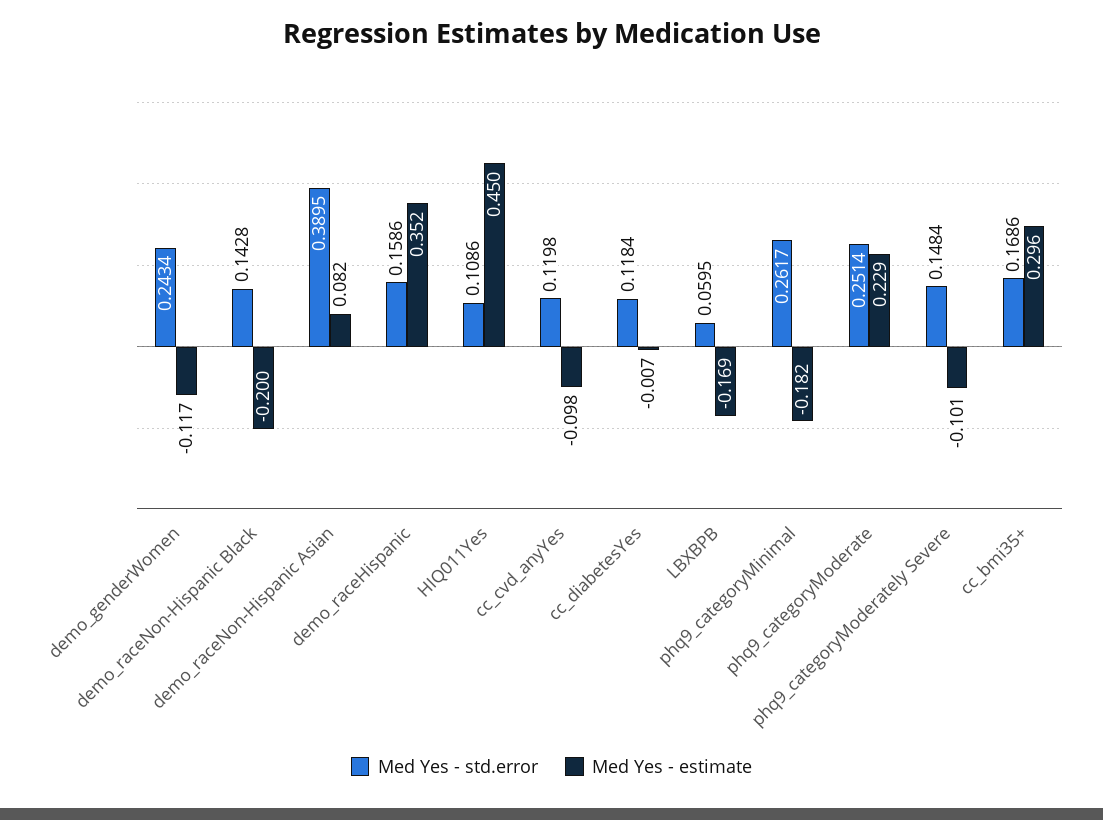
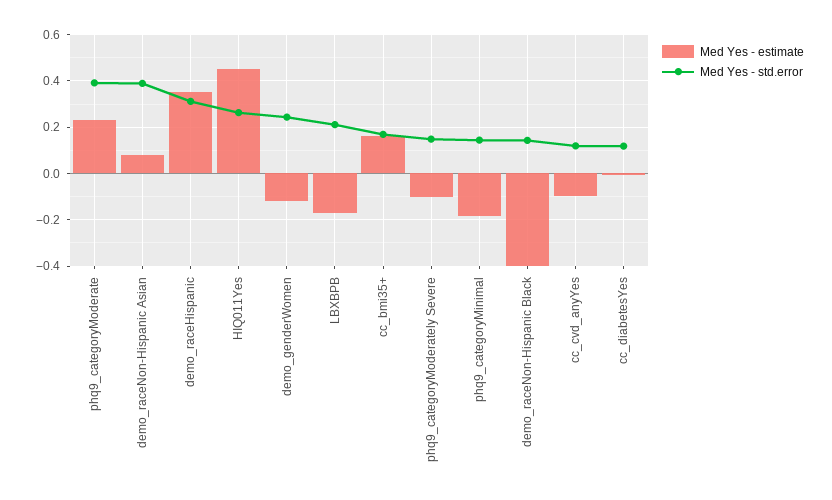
  {
    "Med Yes - std.error": {
      "demo_genderWomen": 0.2434,
      "demo_raceNon-Hispanic Black": 0.1428,
      "demo_raceNon-Hispanic Asian": 0.3895,
-     "demo_raceHispanic": 0.1586,
+     "demo_raceHispanic": 0.3,
-     "HIQ011Yes": 0.1086,
+     "HIQ011Yes": 0.25,
      "cc_cvd_anyYes": 0.1198,
      "cc_diabetesYes": 0.1184,
-     "LBXBPB": 0.0595,
+     "LBXBPB": 0.2,
-     "phq9_categoryMinimal": 0.2617,
+     "phq9_categoryMinimal": 0.15,
-     "phq9_categoryModerate": 0.2514,
+     "phq9_categoryModerate": 0.4,
      "phq9_categoryModerately Severe": 0.1484,
      "cc_bmi35+": 0.1686
    },
    "Med Yes - estimate": {
      "demo_genderWomen": -0.117,
-     "demo_raceNon-Hispanic Black": -0.2,
+     "demo_raceNon-Hispanic Black": -0.4,
      "demo_raceNon-Hispanic Asian": 0.082,
      "demo_raceHispanic": 0.352,
      "HIQ011Yes": 0.45,
      "cc_cvd_anyYes": -0.098,
      "cc_diabetesYes": -0.007,
      "LBXBPB": -0.169,
      "phq9_categoryMinimal": -0.182,
      "phq9_categoryModerate": 0.229,
      "phq9_categoryModerately Severe": -0.101,
-     "cc_bmi35+": 0.296
+     "cc_bmi35+": 0.15
    }
  }

